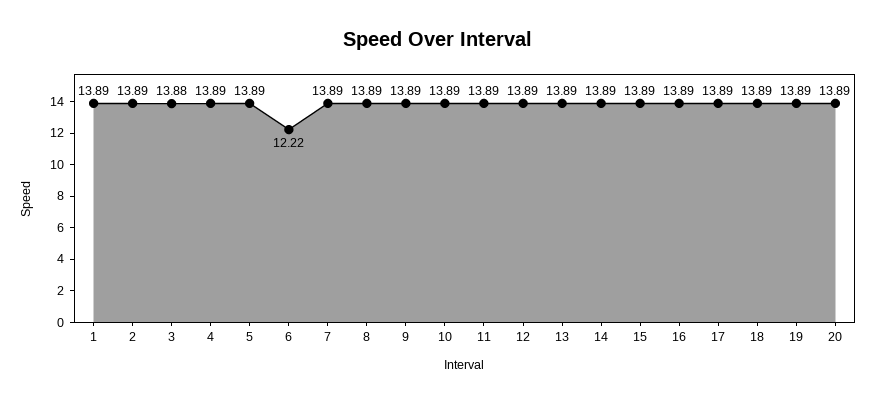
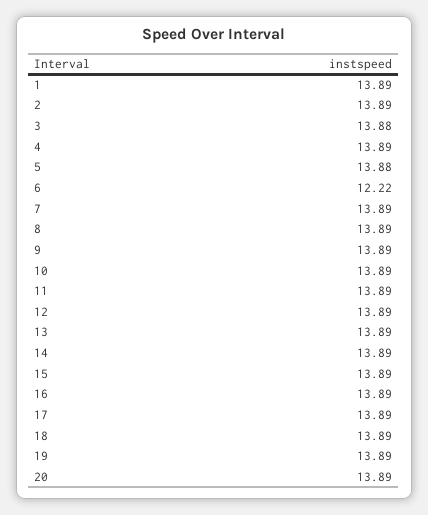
  {
    "1": 13.89,
    "2": 13.89,
    "3": 13.88,
    "4": 13.89,
-   "5": 13.89,
+   "5": 13.88,
    "6": 12.22,
    "7": 13.89,
    "8": 13.89,
    "9": 13.89,
    "10": 13.89,
    "11": 13.89,
    "12": 13.89,
    "13": 13.89,
    "14": 13.89,
    "15": 13.89,
    "16": 13.89,
    "17": 13.89,
    "18": 13.89,
    "19": 13.89,
    "20": 13.89
  }

